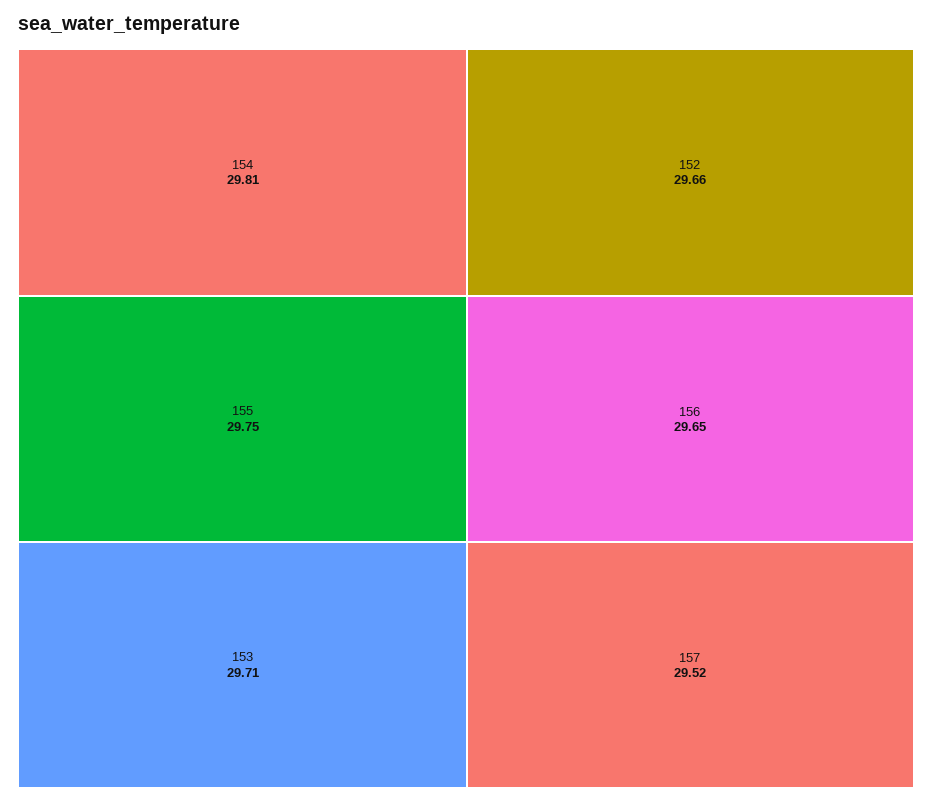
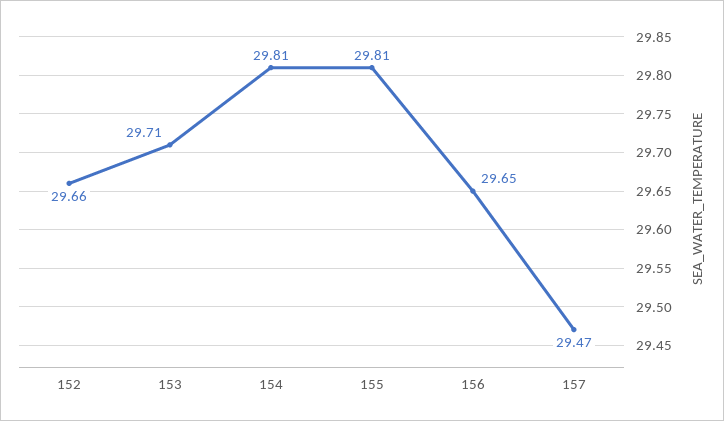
  {
    "154": 29.81,
-   "155": 29.75,
+   "155": 29.81,
    "153": 29.71,
    "152": 29.66,
    "156": 29.65,
-   "157": 29.52
+   "157": 29.47
  }

